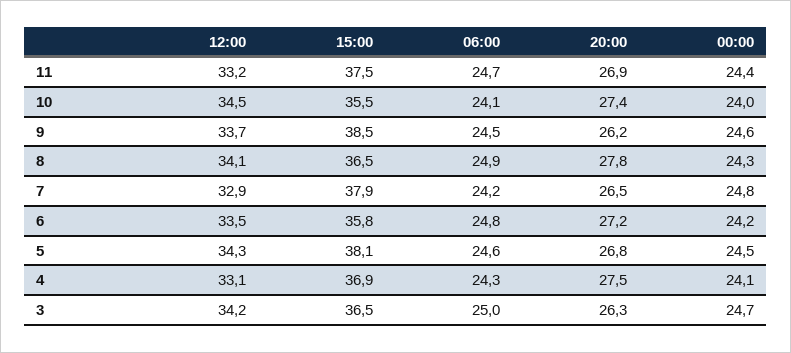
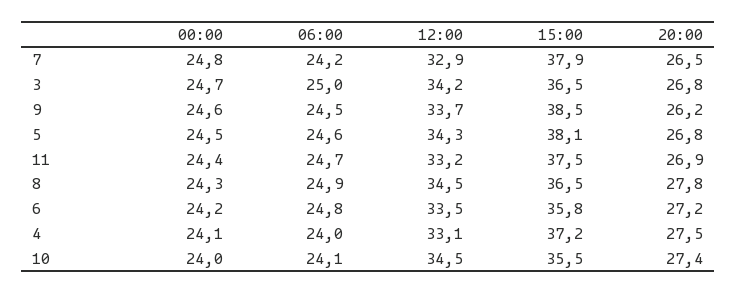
  {
    "12:00": {
      "11": 33.2,
      "10": 34.5,
      "9": 33.7,
-     "8": 34.1,
+     "8": 34.5,
      "7": 32.9,
      "6": 33.5,
      "5": 34.3,
      "4": 33.1,
      "3": 34.2
    },
    "15:00": {
      "11": 37.5,
      "10": 35.5,
      "9": 38.5,
      "8": 36.5,
      "7": 37.9,
      "6": 35.8,
      "5": 38.1,
-     "4": 36.9,
+     "4": 37.2,
      "3": 36.5
    },
    "06:00": {
      "11": 24.7,
      "10": 24.1,
      "9": 24.5,
      "8": 24.9,
      "7": 24.2,
      "6": 24.8,
      "5": 24.6,
-     "4": 24.3,
+     "4": 24,
      "3": 25
    },
    "20:00": {
      "11": 26.9,
      "10": 27.4,
      "9": 26.2,
      "8": 27.8,
      "7": 26.5,
      "6": 27.2,
      "5": 26.8,
      "4": 27.5,
-     "3": 26.3
+     "3": 26.8
    },
    "00:00": {
      "11": 24.4,
      "10": 24,
      "9": 24.6,
      "8": 24.3,
      "7": 24.8,
      "6": 24.2,
      "5": 24.5,
      "4": 24.1,
      "3": 24.7
    }
  }

